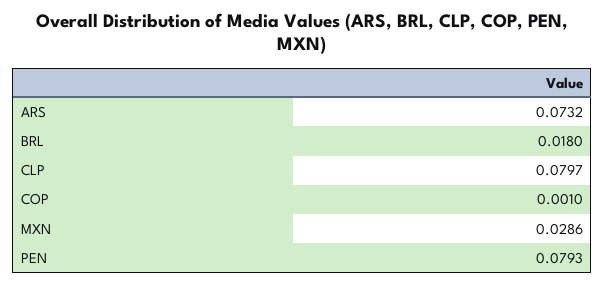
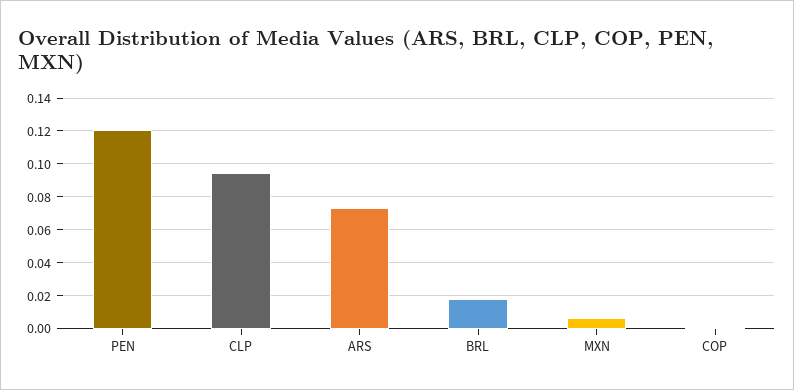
  {
    "ARS": 0.0732,
    "BRL": 0.018,
-   "CLP": 0.0797,
+   "CLP": 0.095,
    "COP": 0.001,
-   "MXN": 0.0286,
+   "MXN": 0.005,
-   "PEN": 0.0793
+   "PEN": 0.12
  }

